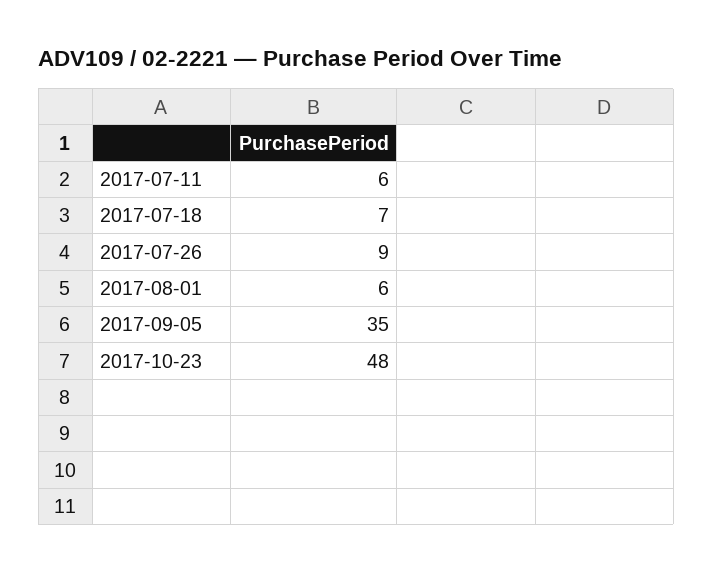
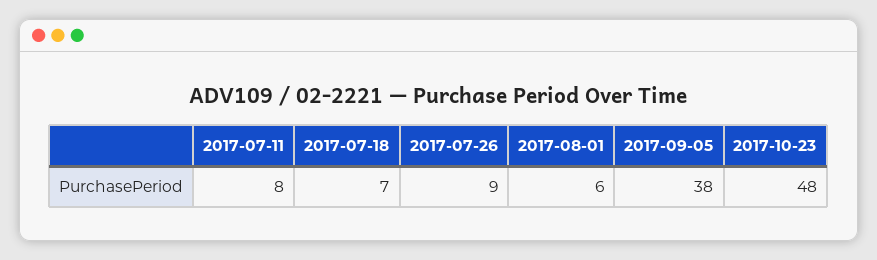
  {
-   "2017-07-11": 6,
+   "2017-07-11": 8,
    "2017-07-18": 7,
    "2017-07-26": 9,
    "2017-08-01": 6,
-   "2017-09-05": 35,
+   "2017-09-05": 38,
    "2017-10-23": 48
  }

